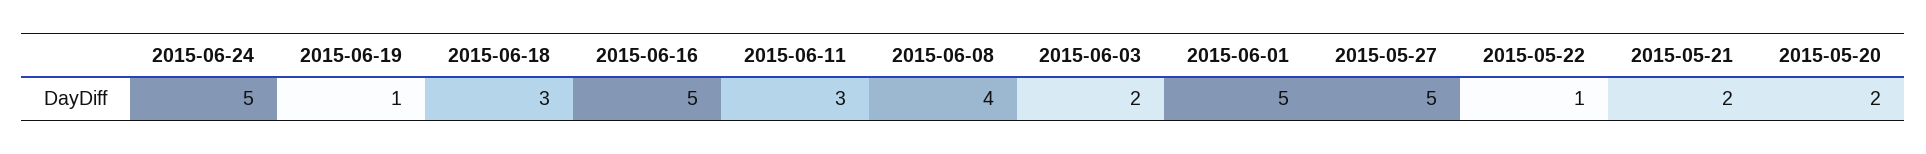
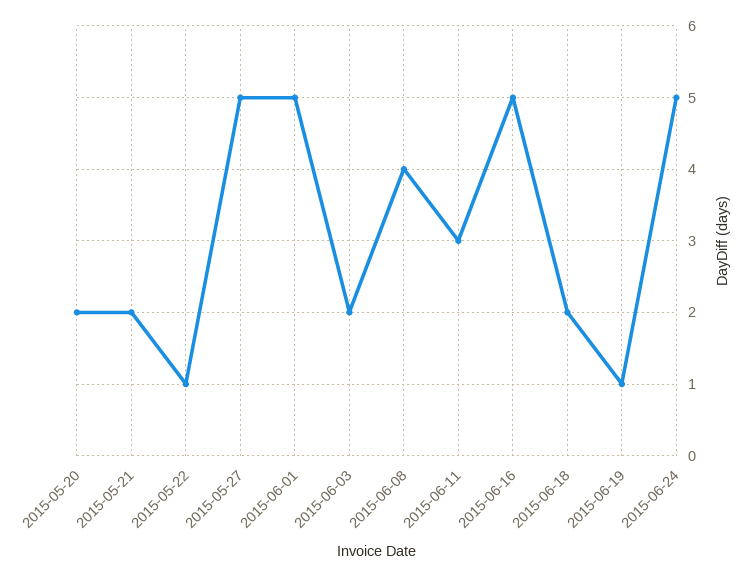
  {
    "2015-06-24": 5,
    "2015-06-19": 1,
-   "2015-06-18": 3,
+   "2015-06-18": 2,
    "2015-06-16": 5,
    "2015-06-11": 3,
    "2015-06-08": 4,
    "2015-06-03": 2,
    "2015-06-01": 5,
    "2015-05-27": 5,
    "2015-05-22": 1,
    "2015-05-21": 2,
    "2015-05-20": 2
  }

